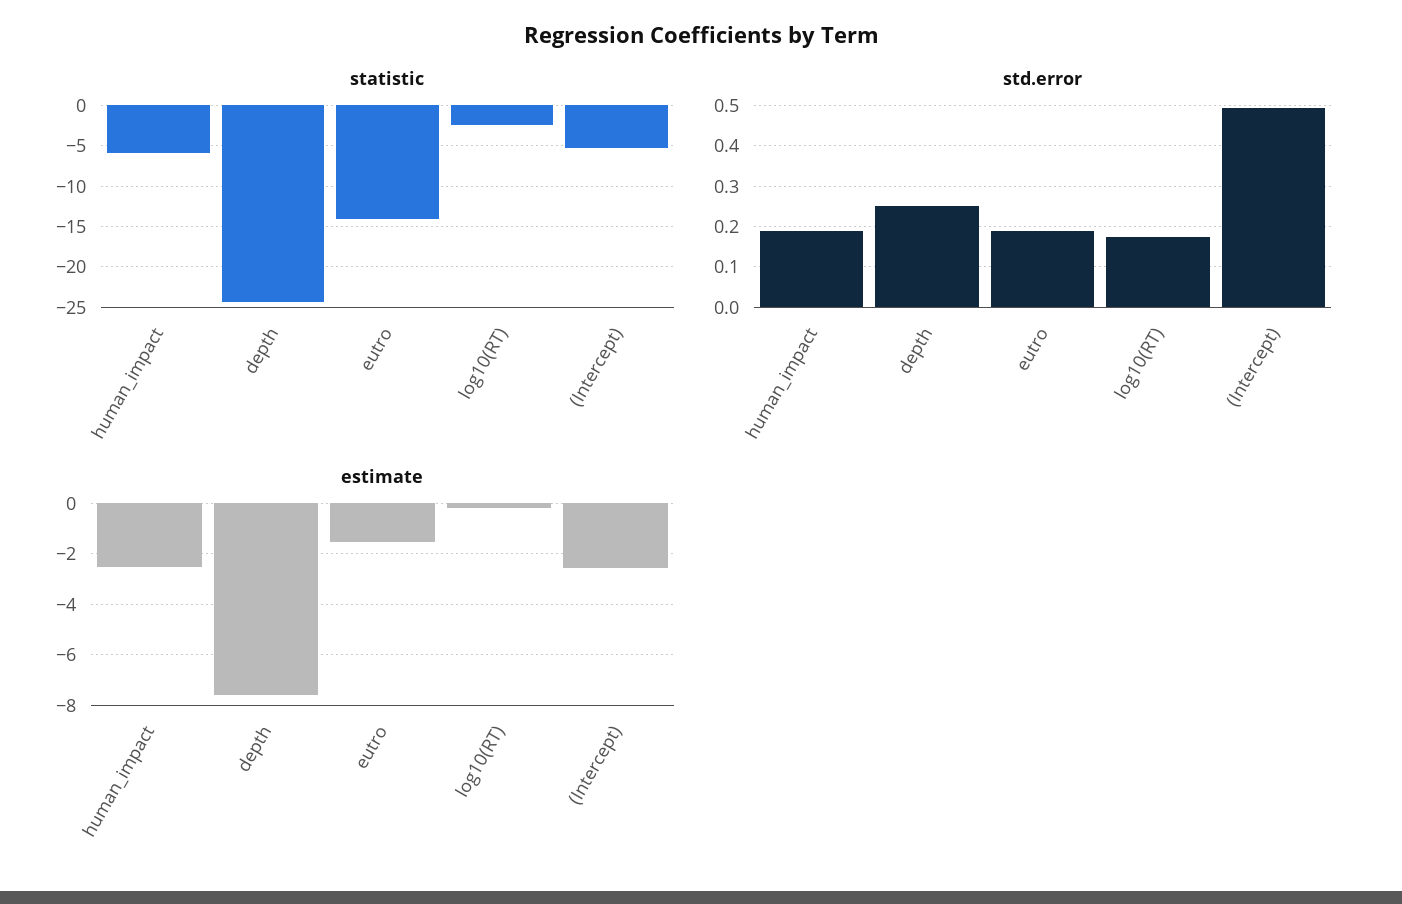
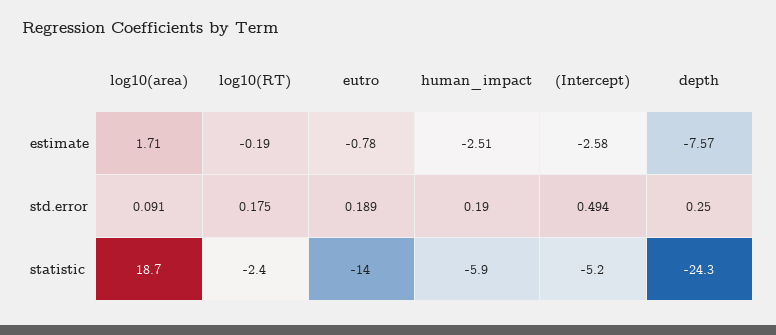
  {
    "statistic": {
      "human_impact": -5.9,
      "depth": -24.3,
      "eutro": -14,
      "log10(RT)": -2.4,
-     "(Intercept)": -5.2
+     "(Intercept)": -5.2,
+     "log10(area)": 18.7
    },
    "std.error": {
      "human_impact": 0.19,
      "depth": 0.25,
      "eutro": 0.189,
      "log10(RT)": 0.175,
-     "(Intercept)": 0.494
+     "(Intercept)": 0.494,
+     "log10(area)": 0.091
    },
    "estimate": {
      "human_impact": -2.51,
      "depth": -7.57,
-     "eutro": -1.5,
+     "eutro": -0.78,
      "log10(RT)": -0.19,
-     "(Intercept)": -2.58
+     "(Intercept)": -2.58,
+     "log10(area)": 1.71
    }
  }

